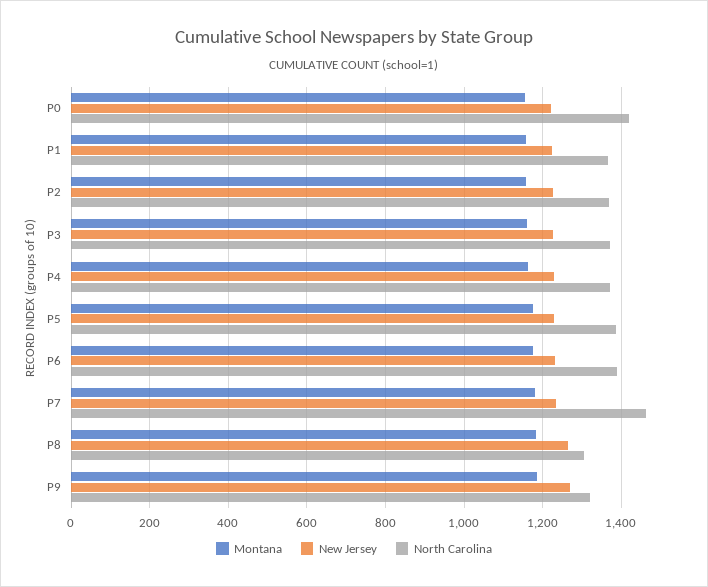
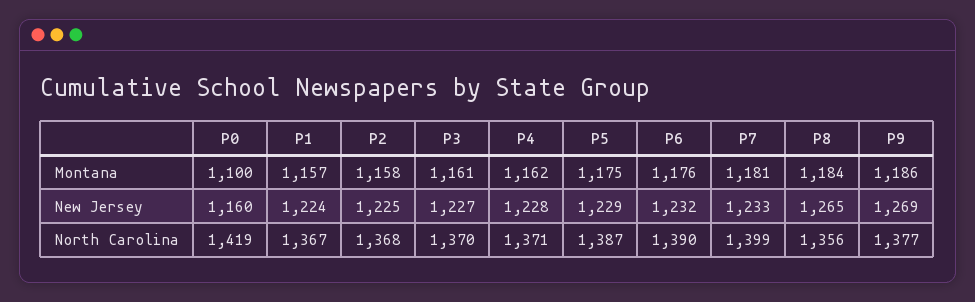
  {
    "Montana": {
-     "P0": 1160,
+     "P0": 1100,
      "P1": 1157,
      "P2": 1158,
      "P3": 1161,
      "P4": 1162,
      "P5": 1175,
      "P6": 1176,
      "P7": 1181,
      "P8": 1184,
      "P9": 1186
    },
    "New Jersey": {
-     "P0": 1220,
+     "P0": 1160,
      "P1": 1224,
      "P2": 1225,
      "P3": 1227,
      "P4": 1228,
      "P5": 1229,
      "P6": 1232,
      "P7": 1233,
      "P8": 1265,
      "P9": 1269
    },
    "North Carolina": {
      "P0": 1419,
      "P1": 1367,
      "P2": 1368,
      "P3": 1370,
      "P4": 1371,
      "P5": 1387,
      "P6": 1390,
-     "P7": 1460,
+     "P7": 1399,
-     "P8": 1300,
+     "P8": 1356,
-     "P9": 1320
+     "P9": 1377
    }
  }

